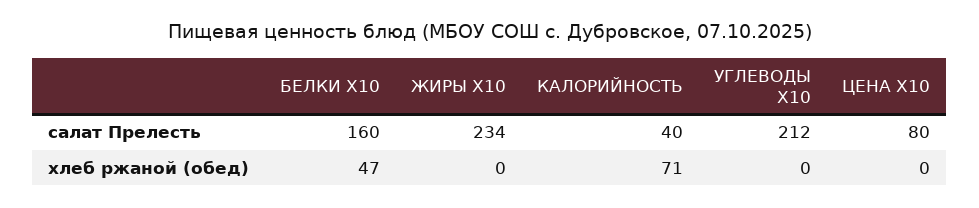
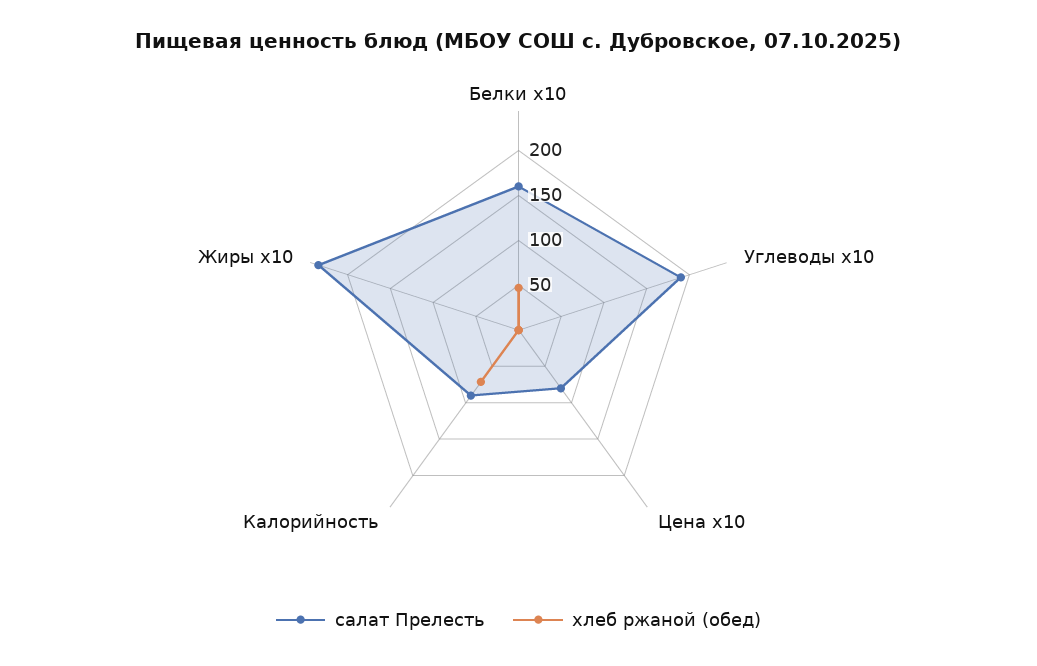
  {
    "салат Прелесть": {
      "БЕЛКИ X10": 160,
      "ЖИРЫ X10": 234,
-     "КАЛОРИЙНОСТЬ": 40,
+     "КАЛОРИЙНОСТЬ": 90,
-     "УГЛЕВОДЫ X10": 212,
+     "УГЛЕВОДЫ X10": 190,
      "ЦЕНА X10": 80
    },
    "хлеб ржаной (обед)": {
      "БЕЛКИ X10": 47,
      "ЖИРЫ X10": 0,
      "КАЛОРИЙНОСТЬ": 71,
      "УГЛЕВОДЫ X10": 0,
      "ЦЕНА X10": 0
    }
  }

